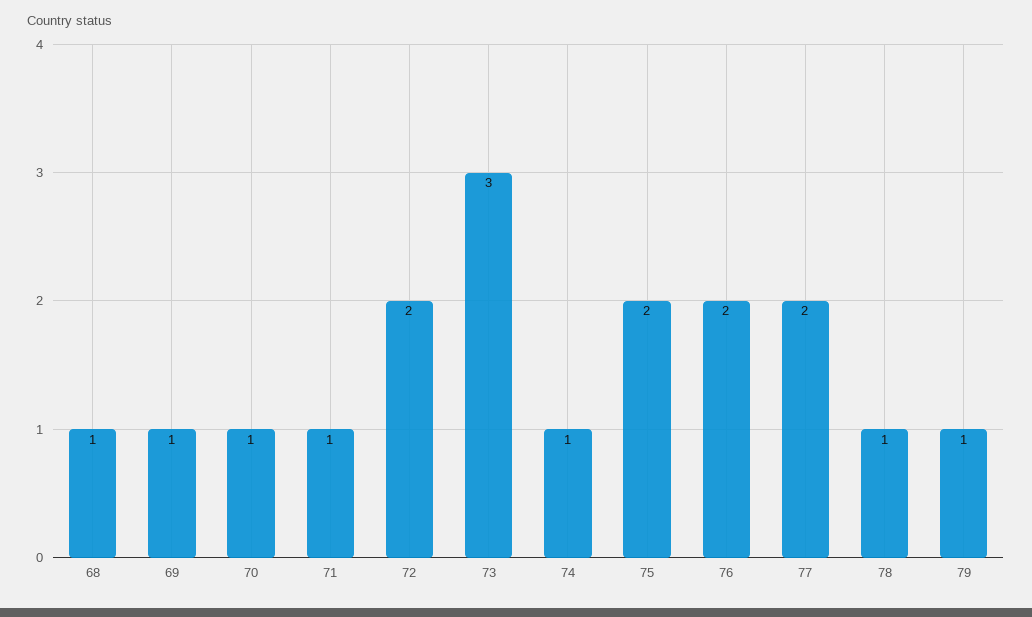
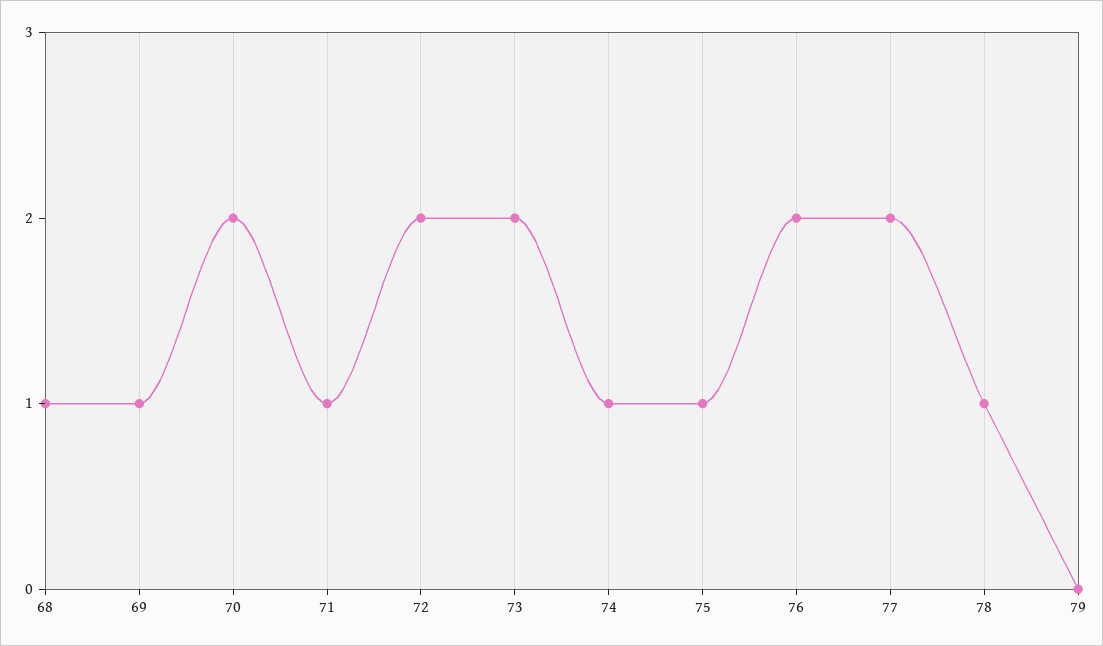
  {
    "68": 1,
    "69": 1,
-   "70": 1,
+   "70": 2,
    "71": 1,
    "72": 2,
-   "73": 3,
+   "73": 2,
    "74": 1,
-   "75": 2,
+   "75": 1,
    "76": 2,
    "77": 2,
    "78": 1,
-   "79": 1
+   "79": 0
  }

